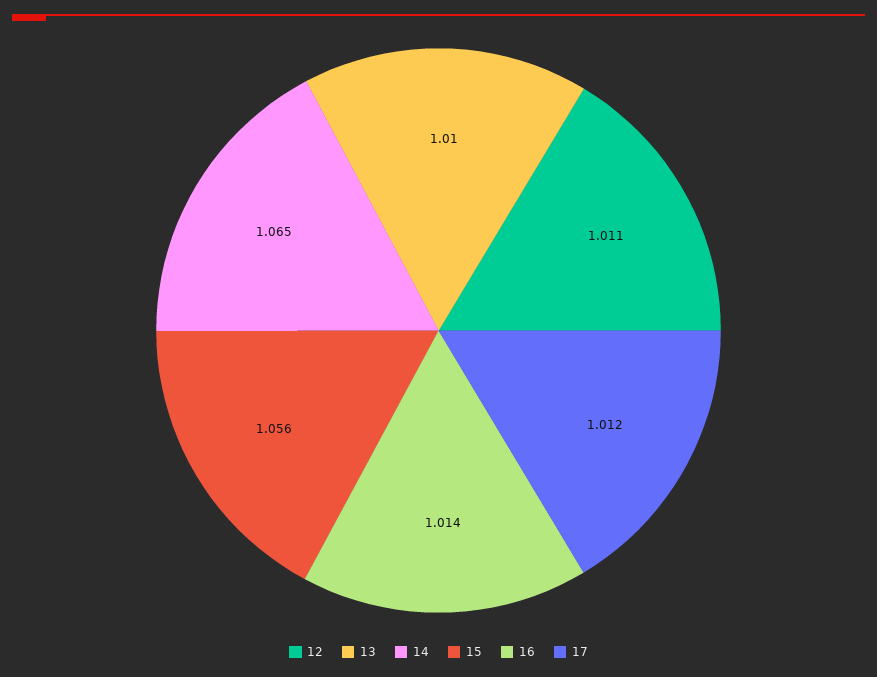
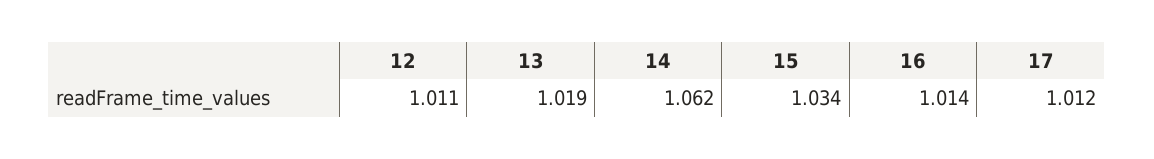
  {
    "12": 1.011,
-   "13": 1.01,
+   "13": 1.019,
-   "14": 1.065,
+   "14": 1.062,
-   "15": 1.056,
+   "15": 1.034,
    "16": 1.014,
    "17": 1.012
  }

